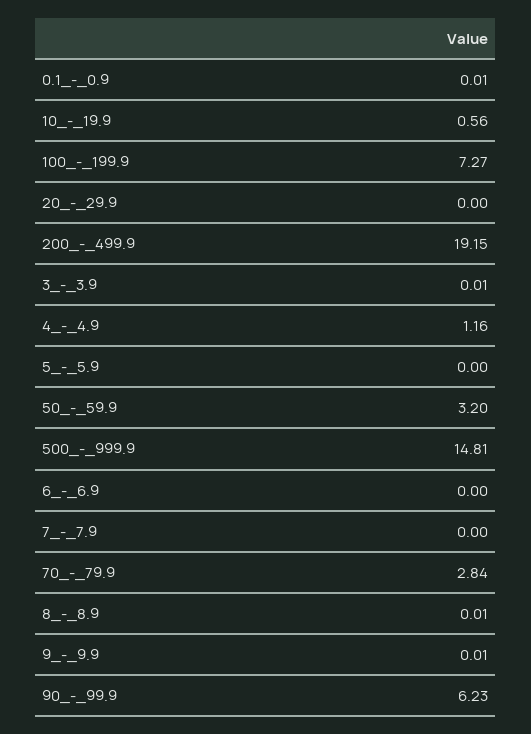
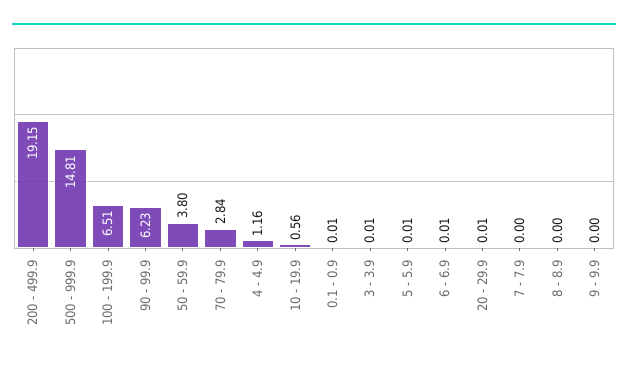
  {
    "0.1_-_0.9": 0.01,
    "10_-_19.9": 0.56,
-   "100_-_199.9": 7.27,
+   "100_-_199.9": 6.51,
-   "20_-_29.9": 0,
+   "20_-_29.9": 0.01,
    "200_-_499.9": 19.15,
    "3_-_3.9": 0.01,
    "4_-_4.9": 1.16,
-   "5_-_5.9": 0,
+   "5_-_5.9": 0.01,
-   "50_-_59.9": 3.2,
+   "50_-_59.9": 3.8,
    "500_-_999.9": 14.81,
-   "6_-_6.9": 0,
+   "6_-_6.9": 0.01,
    "7_-_7.9": 0,
    "70_-_79.9": 2.84,
-   "8_-_8.9": 0.01,
+   "8_-_8.9": 0,
-   "9_-_9.9": 0.01,
+   "9_-_9.9": 0,
    "90_-_99.9": 6.23
  }

